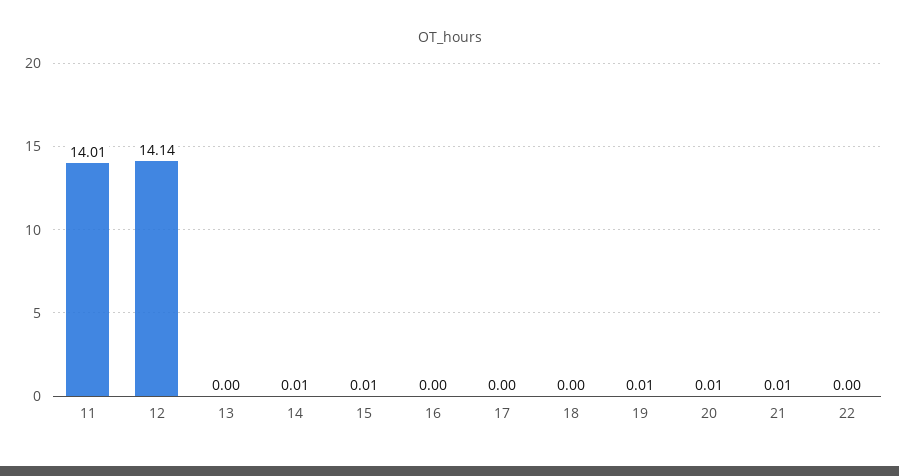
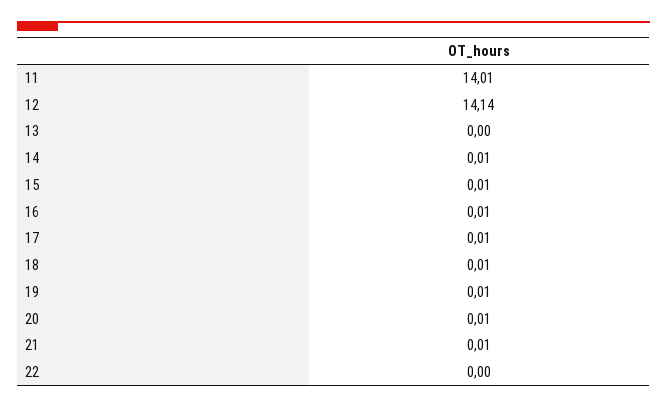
  {
    "11": 14.01,
    "12": 14.14,
    "13": 0,
    "14": 0.01,
    "15": 0.01,
-   "16": 0,
+   "16": 0.01,
-   "17": 0,
+   "17": 0.01,
-   "18": 0,
+   "18": 0.01,
    "19": 0.01,
    "20": 0.01,
    "21": 0.01,
    "22": 0
  }

